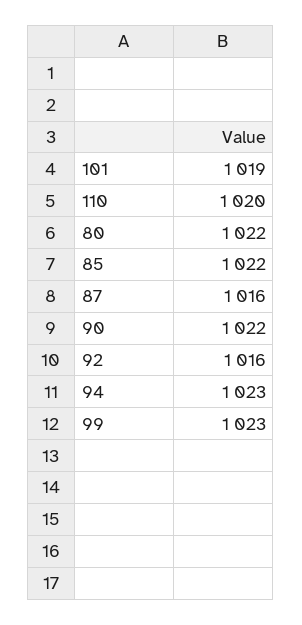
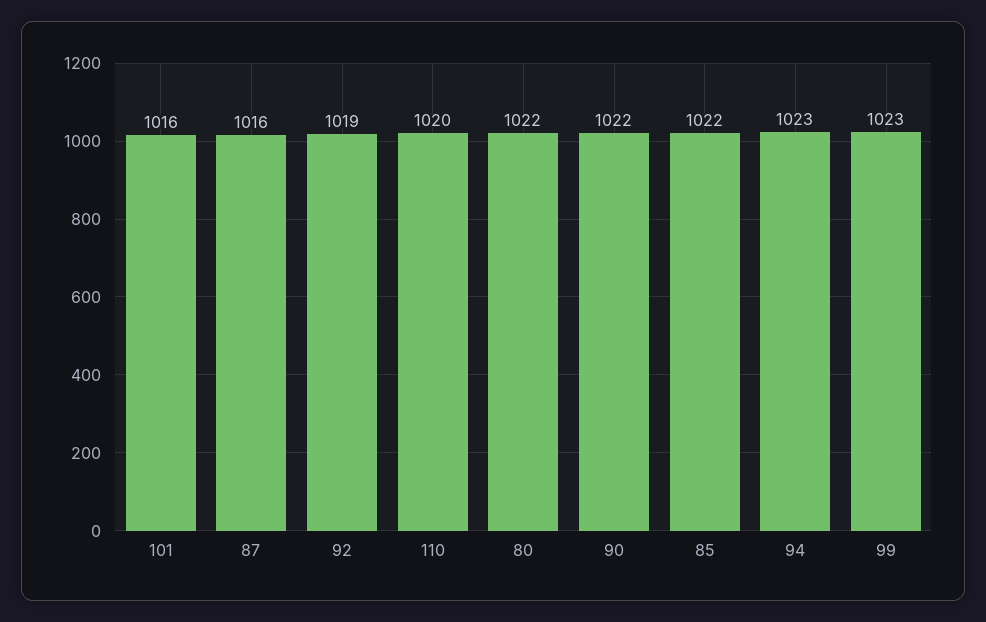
  {
-   "101": 1019,
+   "101": 1016,
    "110": 1020,
    "80": 1022,
    "85": 1022,
    "87": 1016,
    "90": 1022,
-   "92": 1016,
+   "92": 1019,
    "94": 1023,
    "99": 1023
  }

